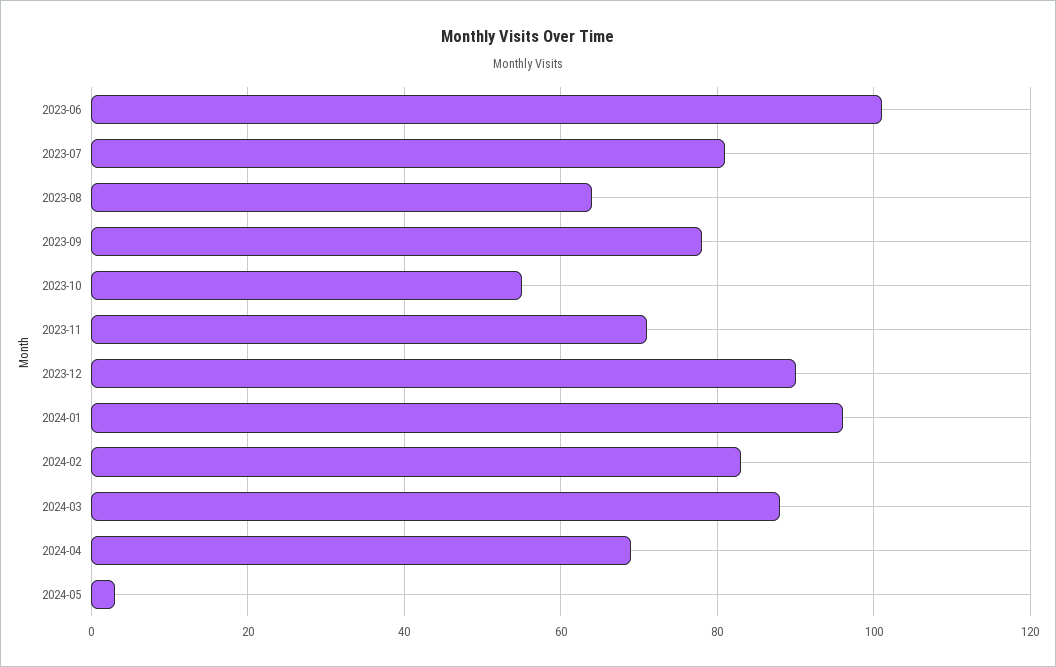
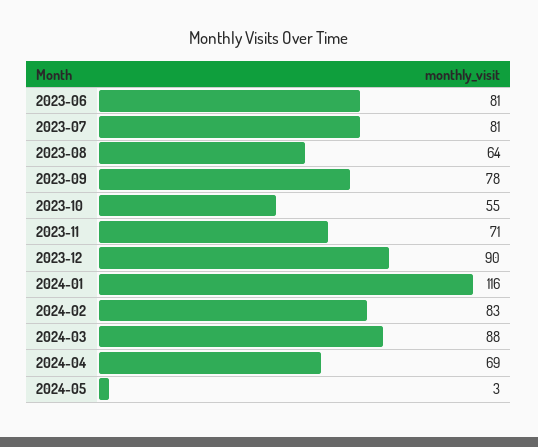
  {
-   "2023-06": 100,
+   "2023-06": 81,
    "2023-07": 81,
    "2023-08": 64,
    "2023-09": 78,
    "2023-10": 55,
    "2023-11": 71,
    "2023-12": 90,
-   "2024-01": 95,
+   "2024-01": 116,
    "2024-02": 83,
    "2024-03": 88,
    "2024-04": 69,
    "2024-05": 3
  }

